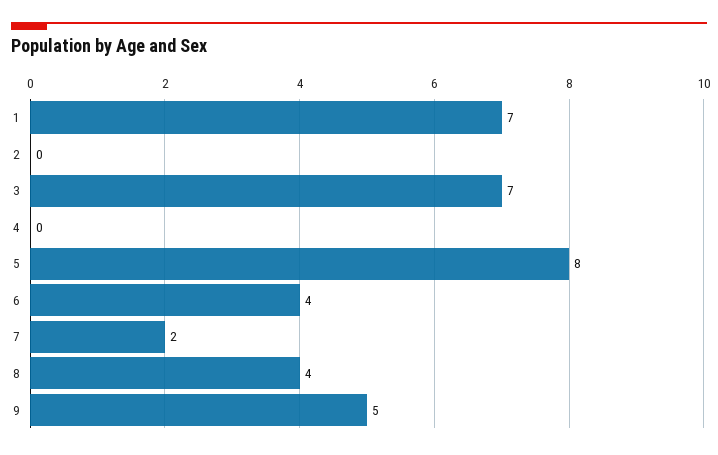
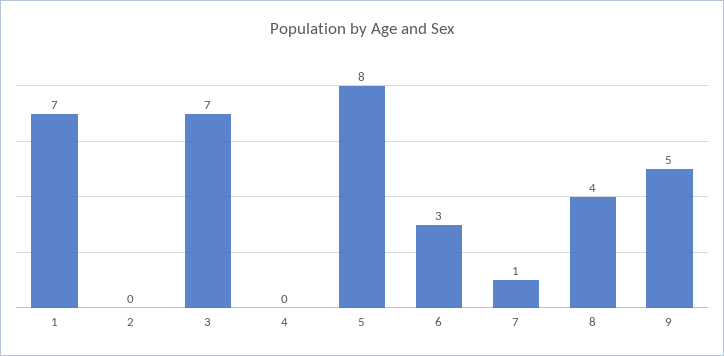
  {
    "1": 7,
    "2": 0,
    "3": 7,
    "4": 0,
    "5": 8,
-   "6": 4,
+   "6": 3,
-   "7": 2,
+   "7": 1,
    "8": 4,
    "9": 5
  }

